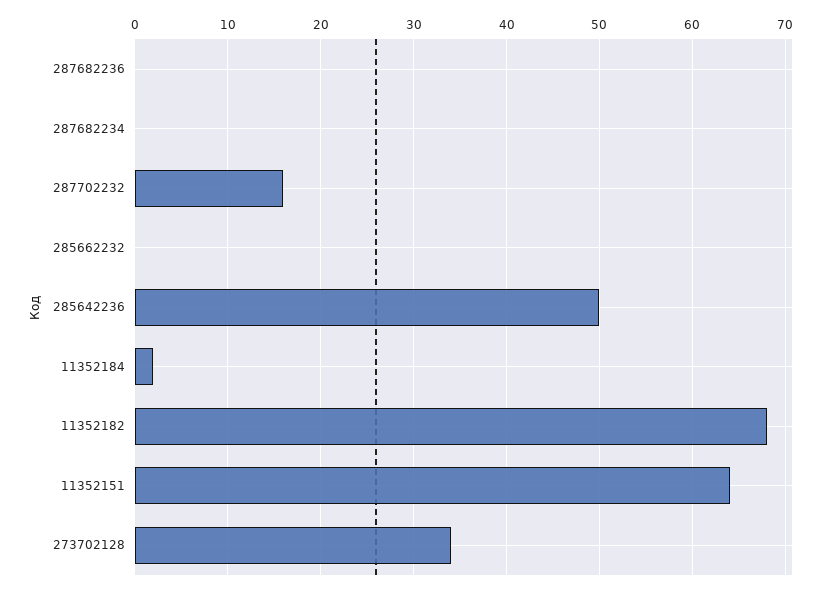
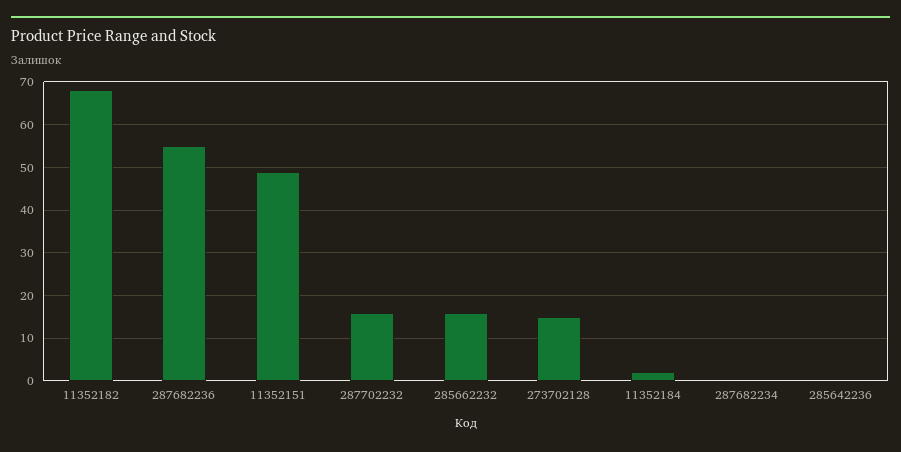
  {
-   "287682236": 0,
+   "287682236": 55,
    "287682234": 0,
    "287702232": 16,
-   "285662232": 0,
+   "285662232": 15,
-   "285642236": 50,
+   "285642236": 0,
    "11352184": 2,
    "11352182": 68,
-   "11352151": 64,
+   "11352151": 50,
-   "273702128": 34
+   "273702128": 15
  }

